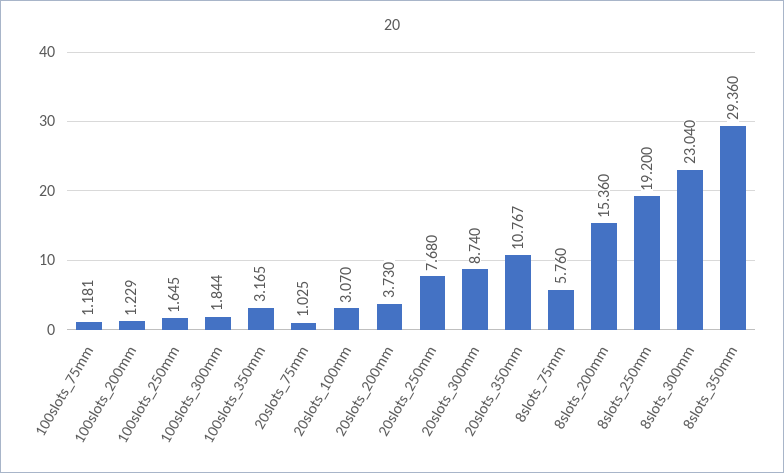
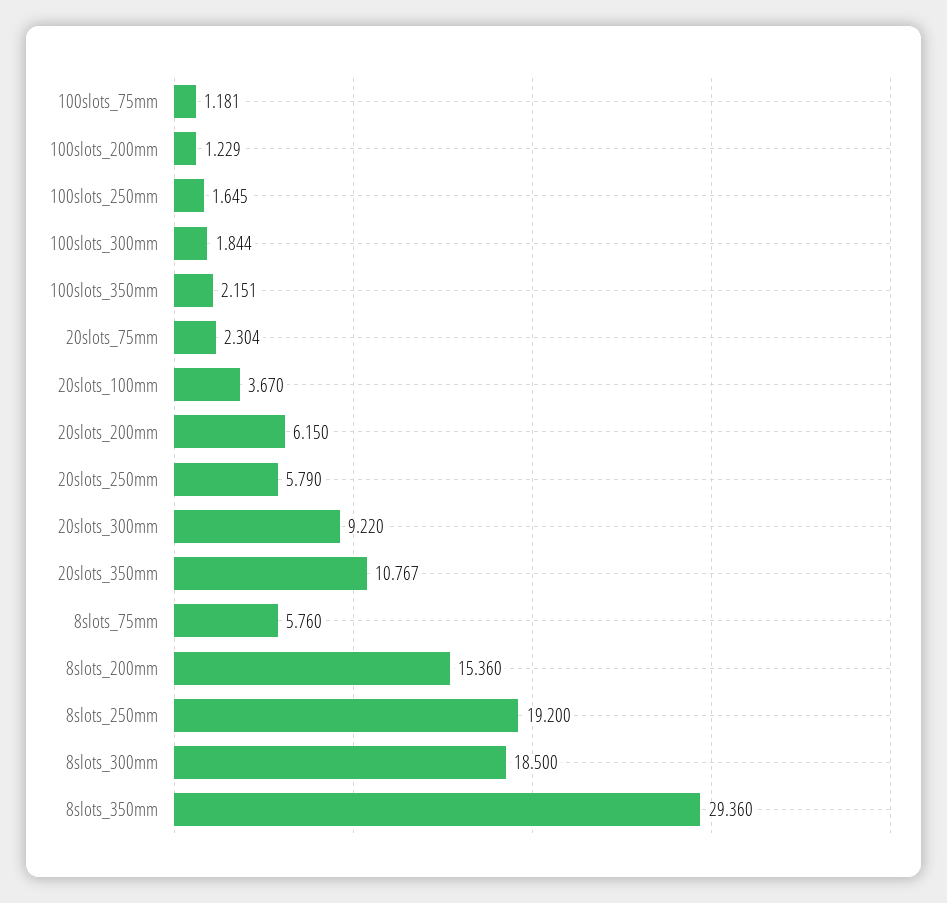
  {
    "100slots_75mm": 1.181,
    "100slots_200mm": 1.229,
    "100slots_250mm": 1.645,
    "100slots_300mm": 1.844,
-   "100slots_350mm": 3.165,
+   "100slots_350mm": 2.151,
-   "20slots_75mm": 1.025,
+   "20slots_75mm": 2.304,
-   "20slots_100mm": 3.07,
+   "20slots_100mm": 3.67,
-   "20slots_200mm": 3.73,
+   "20slots_200mm": 6.15,
-   "20slots_250mm": 7.68,
+   "20slots_250mm": 5.79,
-   "20slots_300mm": 8.74,
+   "20slots_300mm": 9.22,
    "20slots_350mm": 10.767,
    "8slots_75mm": 5.76,
    "8slots_200mm": 15.36,
    "8slots_250mm": 19.2,
-   "8slots_300mm": 23.04,
+   "8slots_300mm": 18.5,
    "8slots_350mm": 29.36
  }

